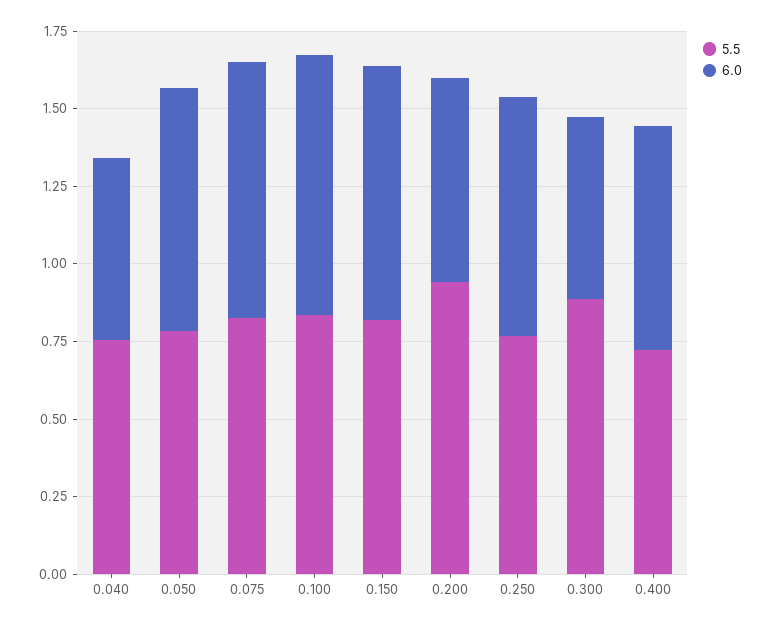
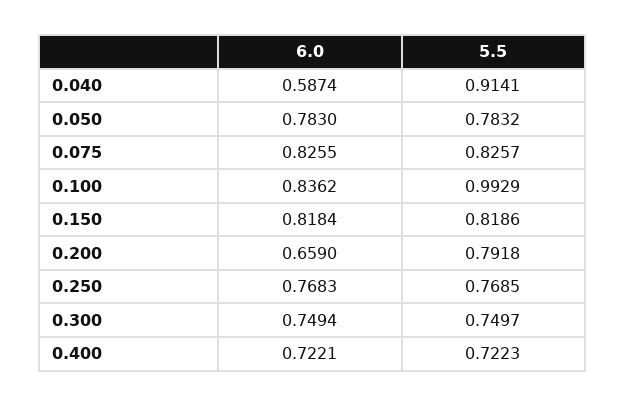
  {
    "5.5": {
-     "0.040": 0.75,
+     "0.040": 0.9141,
      "0.050": 0.7832,
      "0.075": 0.8257,
-     "0.100": 0.85,
+     "0.100": 0.9929,
      "0.150": 0.8186,
-     "0.200": 0.95,
+     "0.200": 0.7918,
      "0.250": 0.7685,
-     "0.300": 0.9,
+     "0.300": 0.7497,
      "0.400": 0.7223
    },
    "6.0": {
      "0.040": 0.5874,
      "0.050": 0.783,
      "0.075": 0.8255,
      "0.100": 0.8362,
      "0.150": 0.8184,
      "0.200": 0.659,
      "0.250": 0.7683,
-     "0.300": 0.6,
+     "0.300": 0.7494,
      "0.400": 0.7221
    }
  }

